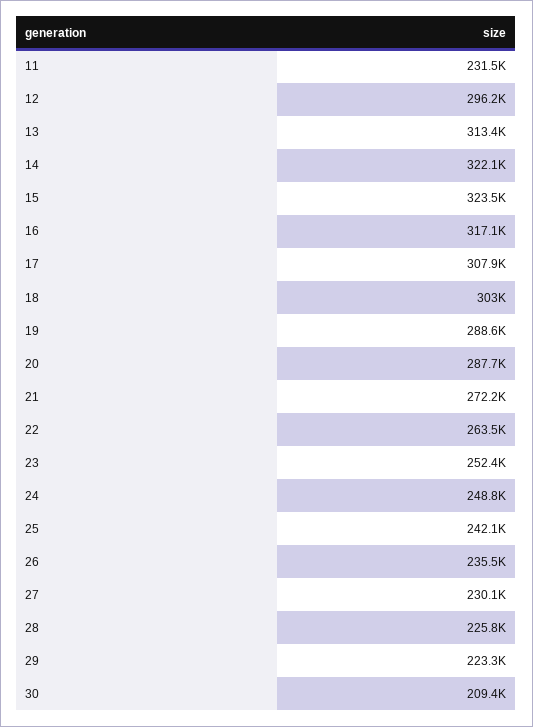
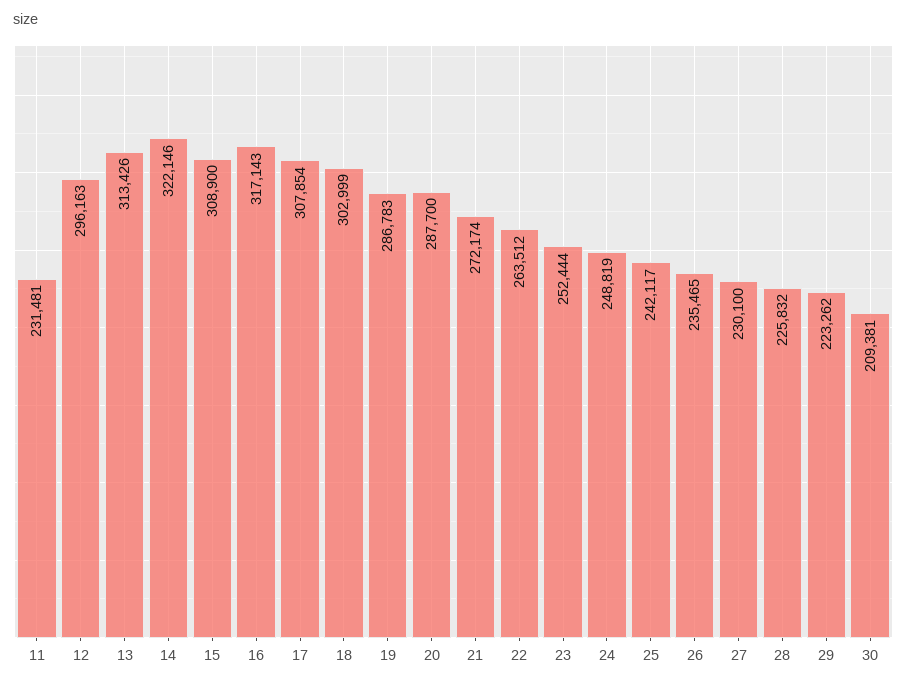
  {
    "11": 231481,
    "12": 296163,
    "13": 313426,
    "14": 322146,
-   "15": 323500,
+   "15": 308900,
    "16": 317143,
    "17": 307854,
    "18": 302999,
-   "19": 288600,
+   "19": 286783,
    "20": 287700,
    "21": 272174,
    "22": 263512,
    "23": 252444,
    "24": 248819,
    "25": 242117,
    "26": 235465,
    "27": 230100,
    "28": 225832,
    "29": 223262,
    "30": 209381
  }

